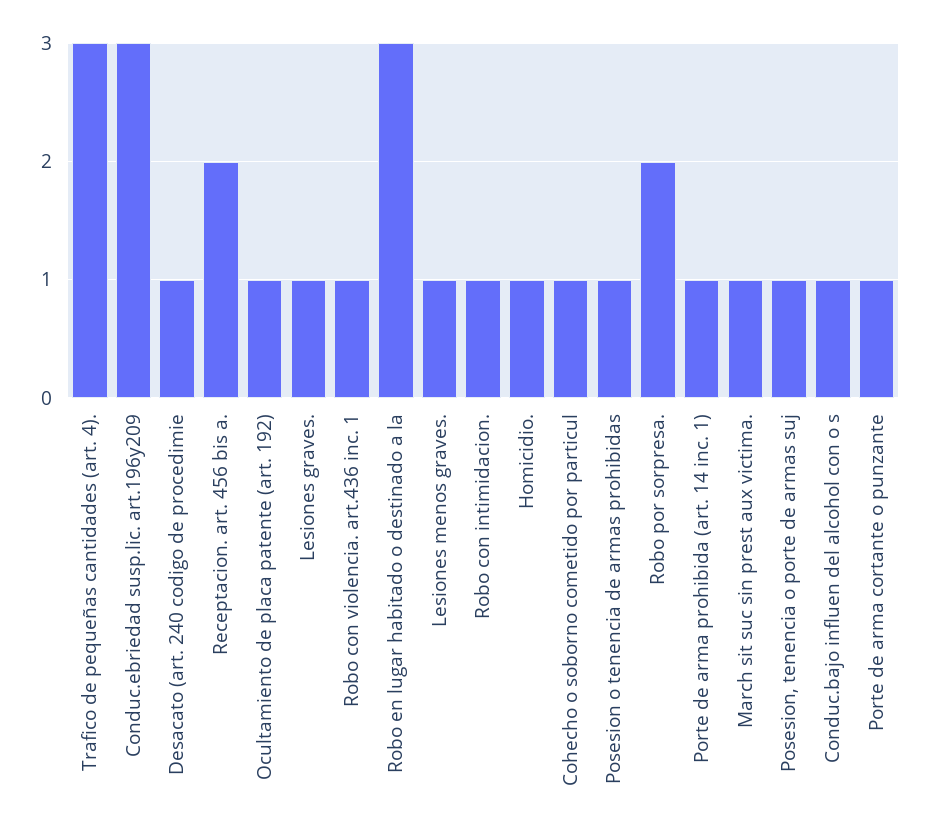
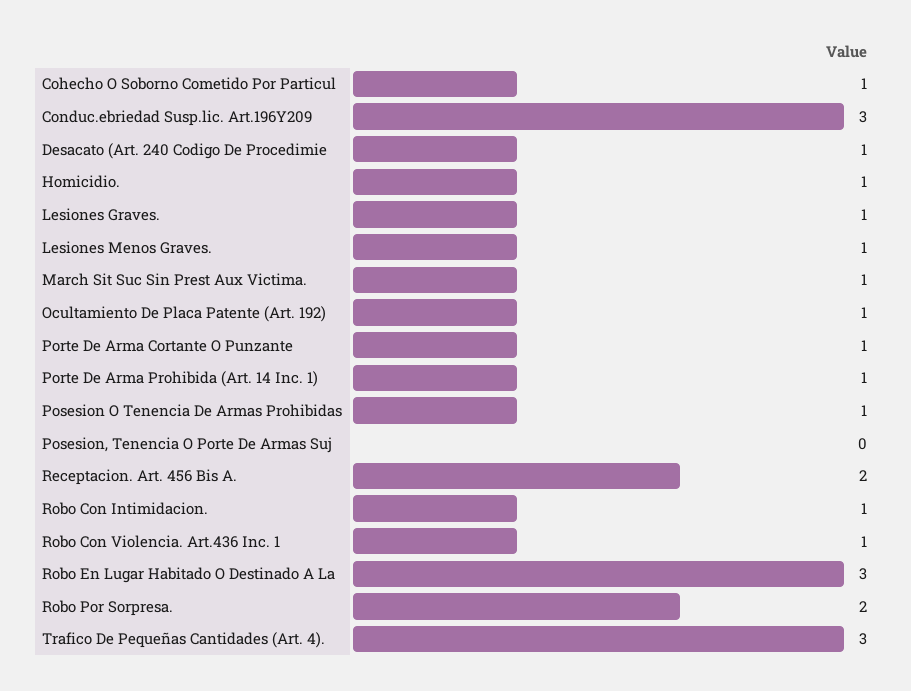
  {
    "Trafico de pequeñas cantidades (art. 4).": 3,
    "Conduc.ebriedad susp.lic. art.196y209": 3,
    "Desacato (art. 240 codigo de procedimie": 1,
    "Receptacion. art. 456 bis a.": 2,
    "Ocultamiento de placa patente (art. 192)": 1,
    "Lesiones graves.": 1,
    "Robo con violencia. art.436 inc. 1": 1,
    "Robo en lugar habitado o destinado a la": 3,
    "Lesiones menos graves.": 1,
    "Robo con intimidacion.": 1,
    "Homicidio.": 1,
    "Cohecho o soborno cometido por particul": 1,
    "Posesion o tenencia de armas prohibidas": 1,
    "Robo por sorpresa.": 2,
    "Porte de arma prohibida (art. 14 inc. 1)": 1,
    "March sit suc sin prest aux victima.": 1,
-   "Posesion, tenencia o porte de armas suj": 1,
+   "Posesion, tenencia o porte de armas suj": 0,
-   "Conduc.bajo influen del alcohol con o s": 1,
    "Porte de arma cortante o punzante": 1
  }

